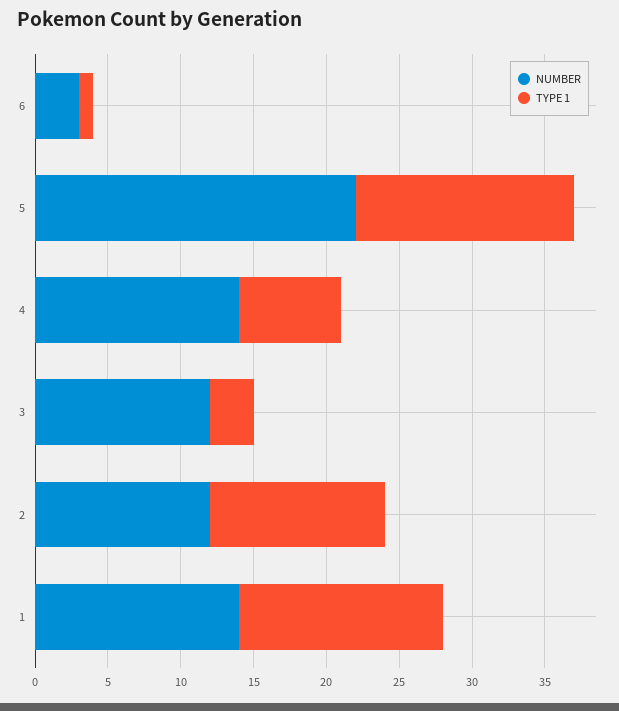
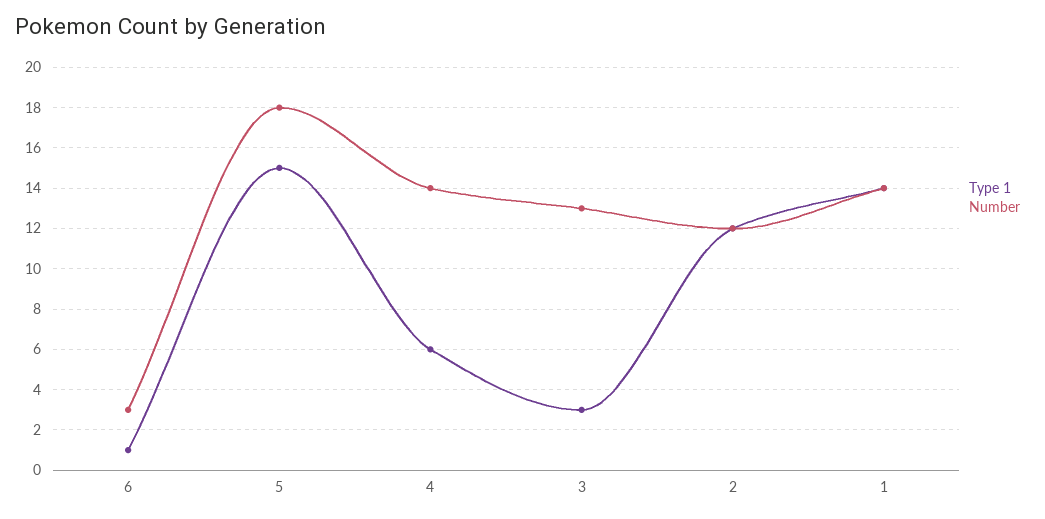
  {
    "NUMBER": {
      "6": 3,
-     "5": 22,
+     "5": 18,
      "4": 14,
-     "3": 12,
+     "3": 13,
      "2": 12,
      "1": 14
    },
    "TYPE 1": {
      "6": 1,
      "5": 15,
-     "4": 7,
+     "4": 6,
      "3": 3,
      "2": 12,
      "1": 14
    }
  }

